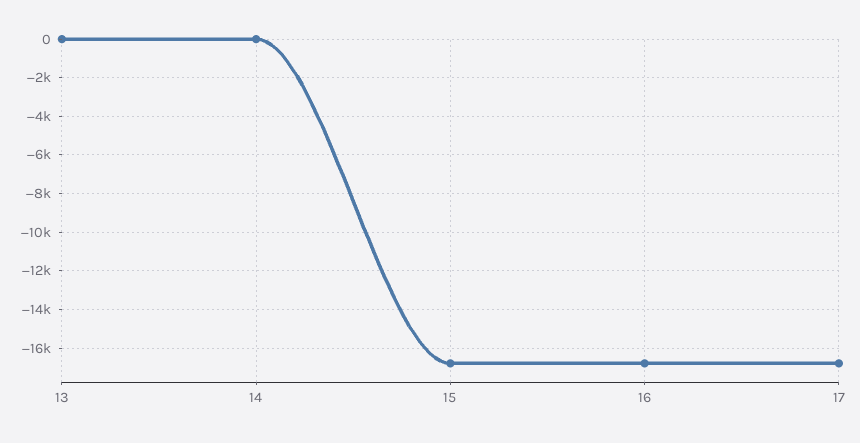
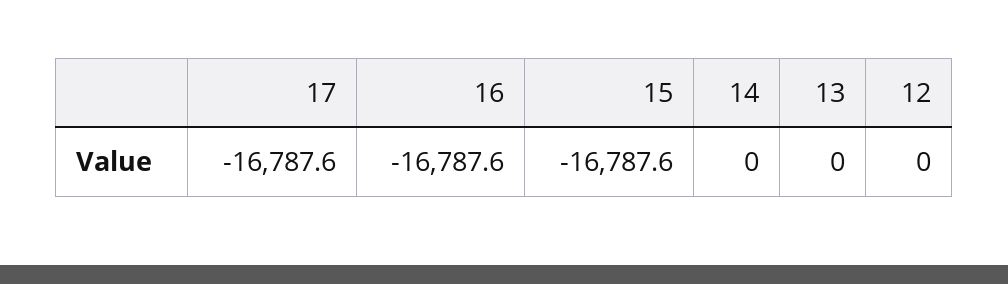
  {
    "13": 0,
    "14": 0,
    "15": -16787.6,
    "16": -16787.6,
-   "17": -16787.6
+   "17": -16787.6,
+   "12": 0
  }

